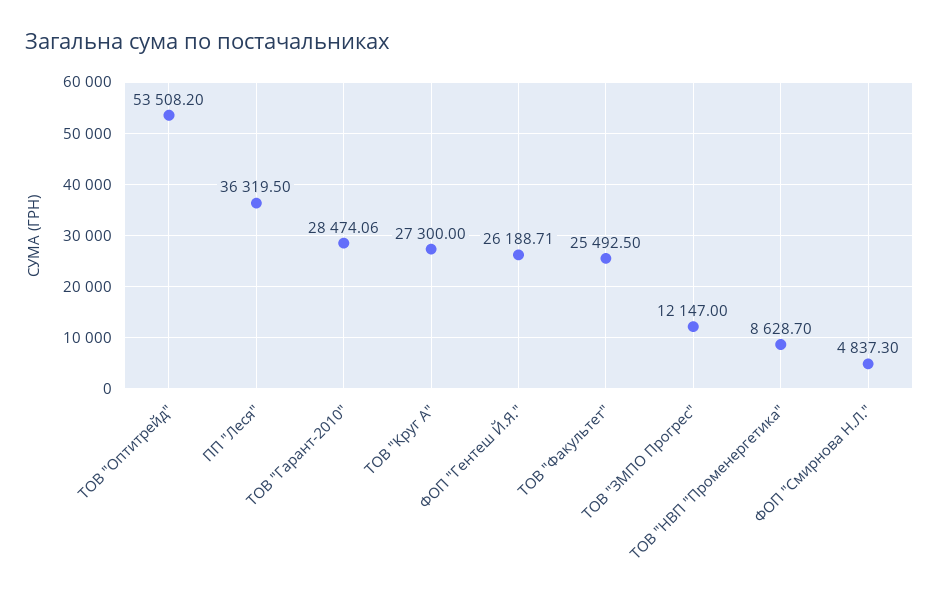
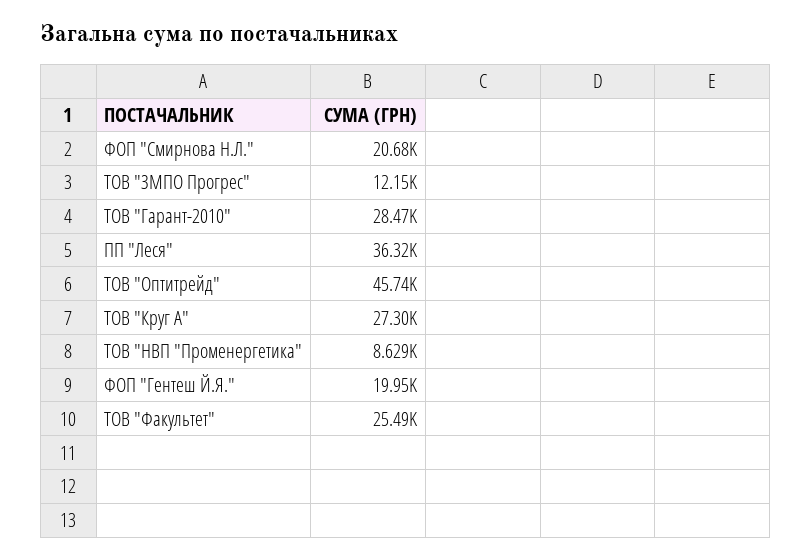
  {
-   "ТОВ \"Оптитрейд\"": 53508.2,
+   "ТОВ \"Оптитрейд\"": 45740,
    "ПП \"Леся\"": 36319.5,
    "ТОВ \"Гарант-2010\"": 28474.06,
    "ТОВ \"Круг А\"": 27300,
-   "ФОП \"Гентеш Й.Я.\"": 26188.71,
+   "ФОП \"Гентеш Й.Я.\"": 19950,
    "ТОВ \"Факультет\"": 25492.5,
    "ТОВ \"ЗМПО Прогрес\"": 12147,
    "ТОВ \"НВП \"Променергетика\"": 8628.7,
-   "ФОП \"Смирнова Н.Л.\"": 4837.3
+   "ФОП \"Смирнова Н.Л.\"": 20680
  }

